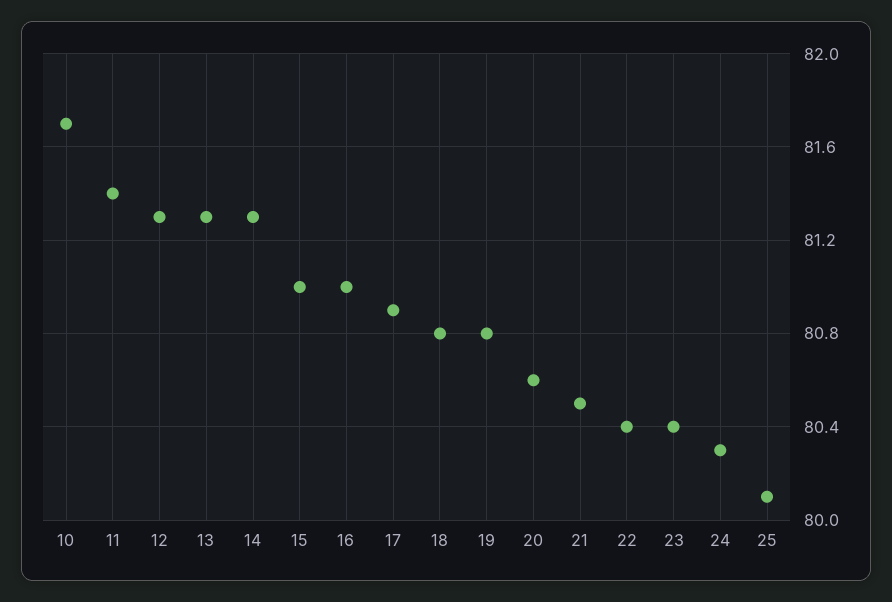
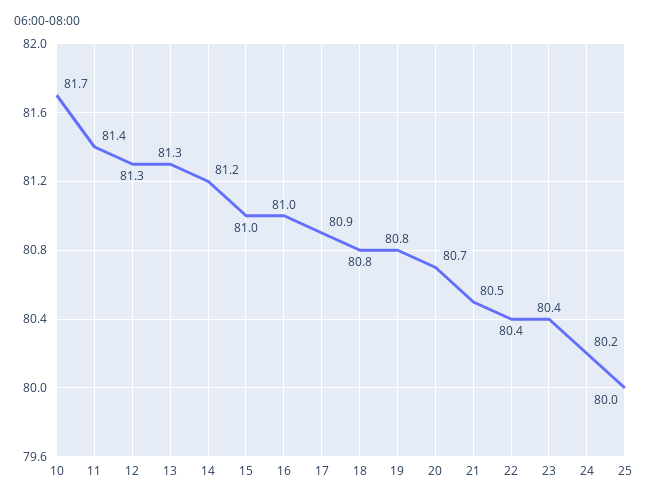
  {
    "10": 81.7,
    "11": 81.4,
    "12": 81.3,
    "13": 81.3,
-   "14": 81.3,
+   "14": 81.2,
    "15": 81,
    "16": 81,
    "17": 80.9,
    "18": 80.8,
    "19": 80.8,
-   "20": 80.6,
+   "20": 80.7,
    "21": 80.5,
    "22": 80.4,
    "23": 80.4,
-   "24": 80.3,
+   "24": 80.2,
-   "25": 80.1
+   "25": 80
  }

